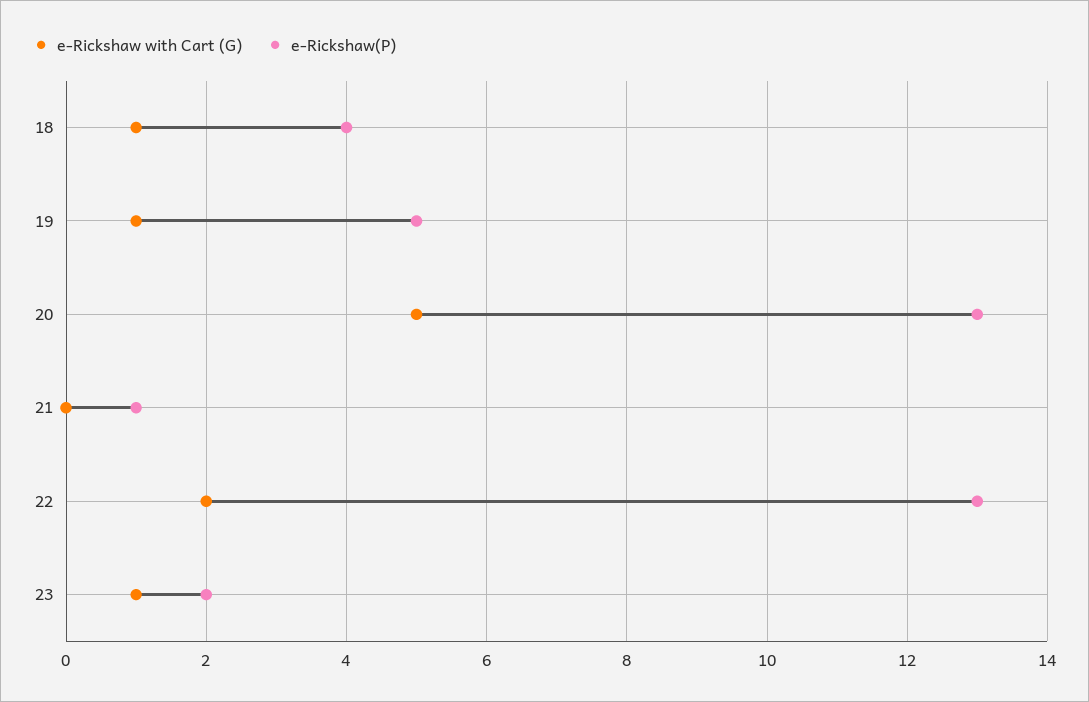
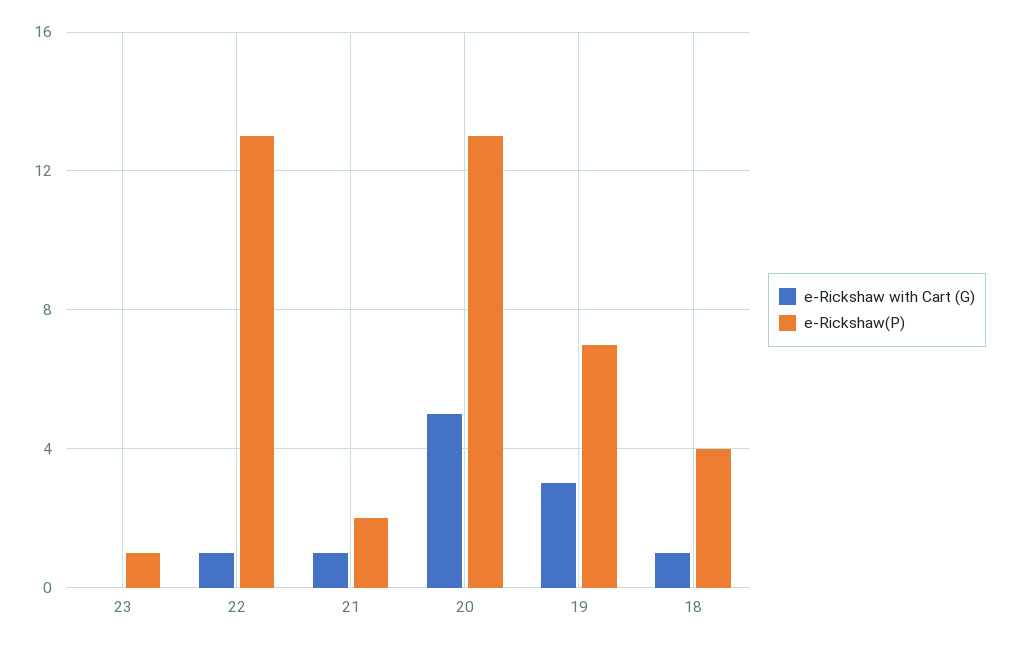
  {
    "e-Rickshaw with Cart (G)": {
      "18": 1,
-     "19": 1,
+     "19": 3,
      "20": 5,
-     "21": 0,
+     "21": 1,
-     "22": 2,
+     "22": 1,
-     "23": 1
+     "23": 0
    },
    "e-Rickshaw(P)": {
      "18": 4,
-     "19": 5,
+     "19": 7,
      "20": 13,
-     "21": 1,
+     "21": 2,
      "22": 13,
-     "23": 2
+     "23": 1
    }
  }

